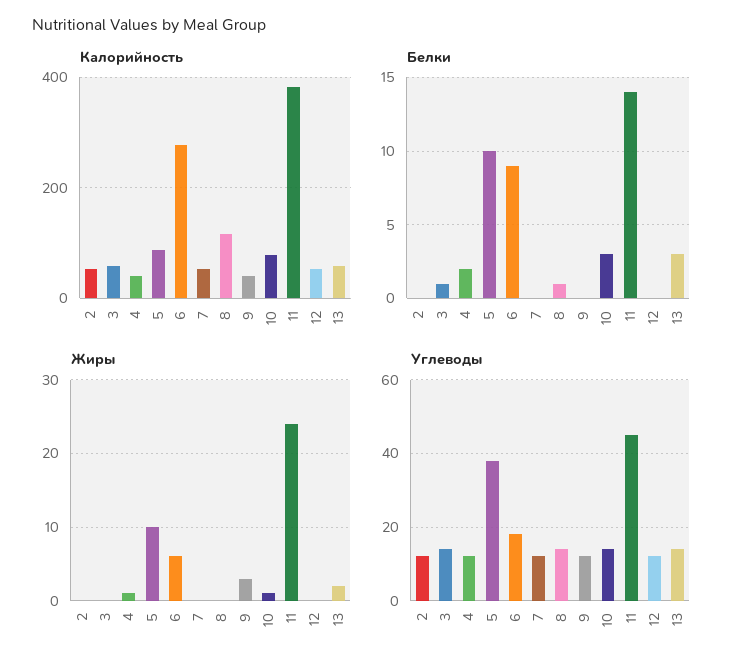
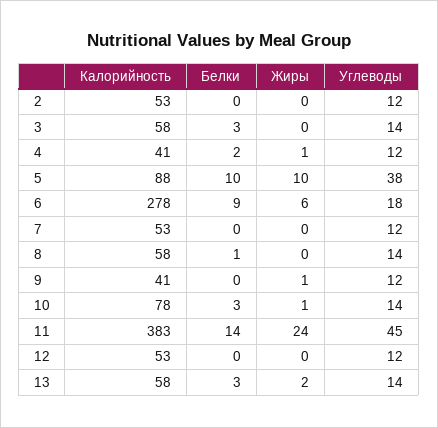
  {
    "Калорийность": {
      "2": 53,
      "3": 58,
      "4": 41,
      "5": 88,
      "6": 278,
      "7": 53,
-     "8": 120,
+     "8": 58,
      "9": 41,
      "10": 78,
      "11": 383,
      "12": 53,
      "13": 58
    },
    "Белки": {
      "2": 0,
-     "3": 1,
+     "3": 3,
      "4": 2,
      "5": 10,
      "6": 9,
      "7": 0,
      "8": 1,
      "9": 0,
      "10": 3,
      "11": 14,
      "12": 0,
      "13": 3
    },
    "Жиры": {
      "2": 0,
      "3": 0,
      "4": 1,
      "5": 10,
      "6": 6,
      "7": 0,
      "8": 0,
-     "9": 3,
+     "9": 1,
      "10": 1,
      "11": 24,
      "12": 0,
      "13": 2
    },
    "Углеводы": {
      "2": 12,
      "3": 14,
      "4": 12,
      "5": 38,
      "6": 18,
      "7": 12,
      "8": 14,
      "9": 12,
      "10": 14,
      "11": 45,
      "12": 12,
      "13": 14
    }
  }

